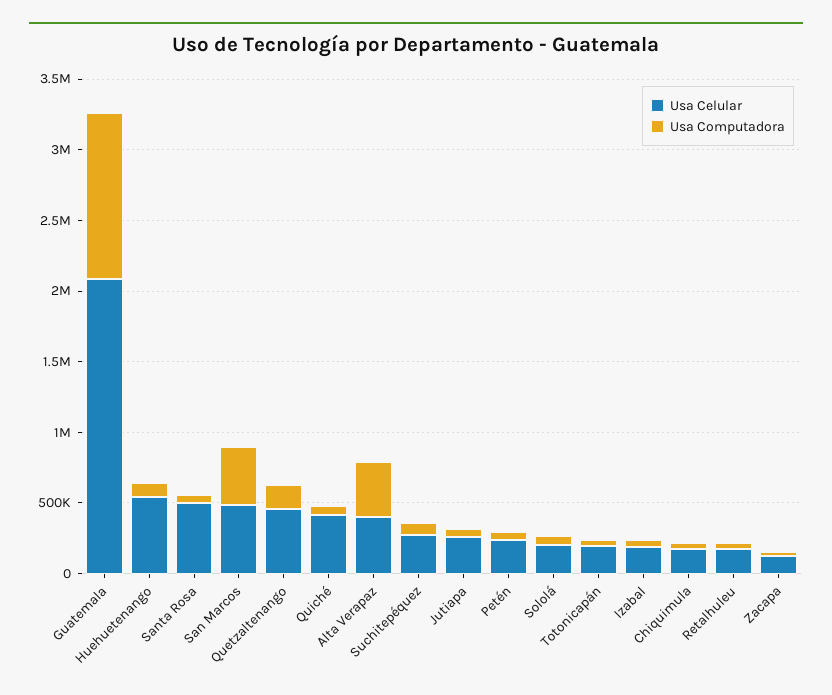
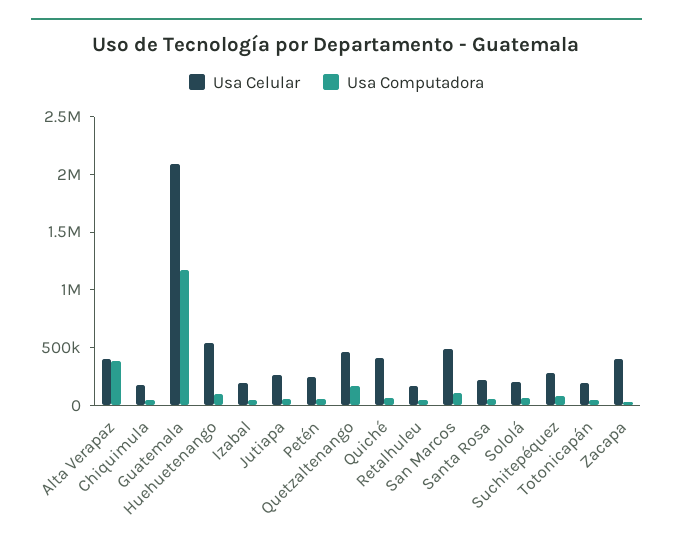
  {
    "Usa Celular": {
      "Guatemala": 2100000,
      "Huehuetenango": 500000,
-     "Santa Rosa": 500000,
+     "Santa Rosa": 200000,
      "San Marcos": 500000,
      "Quetzaltenango": 500000,
      "Quiché": 400000,
      "Alta Verapaz": 400000,
      "Suchitepéquez": 300000,
      "Jutiapa": 300000,
      "Petén": 200000,
      "Sololá": 200000,
      "Totonicapán": 200000,
      "Izabal": 200000,
      "Chiquimula": 200000,
      "Retalhuleu": 200000,
-     "Zacapa": 100000
+     "Zacapa": 400000
    },
    "Usa Computadora": {
      "Guatemala": 1200000,
      "Huehuetenango": 100000,
      "Santa Rosa": 100000,
-     "San Marcos": 400000,
+     "San Marcos": 100000,
      "Quetzaltenango": 200000,
      "Quiché": 100000,
      "Alta Verapaz": 400000,
      "Suchitepéquez": 100000,
      "Jutiapa": 100000,
      "Petén": 100000,
      "Sololá": 100000,
      "Totonicapán": 0,
      "Izabal": 0,
      "Chiquimula": 0,
      "Retalhuleu": 0,
      "Zacapa": 0
    }
  }

